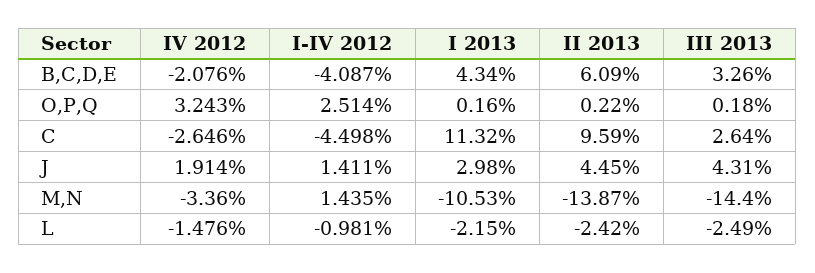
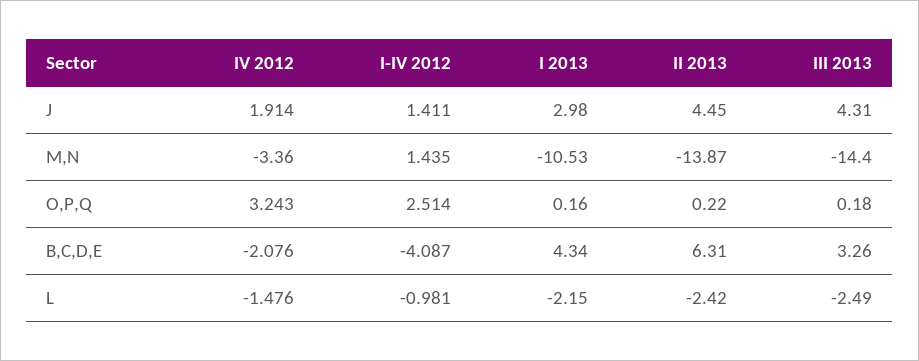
  {
    "IV 2012": {
      "B,C,D,E": -2.076,
      "O,P,Q": 3.243,
-     "C": -2.646,
      "J": 1.914,
      "M,N": -3.36,
      "L": -1.476
    },
    "I-IV 2012": {
      "B,C,D,E": -4.087,
      "O,P,Q": 2.514,
-     "C": -4.498,
      "J": 1.411,
      "M,N": 1.435,
      "L": -0.981
    },
    "I 2013": {
      "B,C,D,E": 4.34,
      "O,P,Q": 0.16,
-     "C": 11.32,
      "J": 2.98,
      "M,N": -10.53,
      "L": -2.15
    },
    "II 2013": {
-     "B,C,D,E": 6.09,
+     "B,C,D,E": 6.31,
      "O,P,Q": 0.22,
-     "C": 9.59,
      "J": 4.45,
      "M,N": -13.87,
      "L": -2.42
    },
    "III 2013": {
      "B,C,D,E": 3.26,
      "O,P,Q": 0.18,
-     "C": 2.64,
      "J": 4.31,
      "M,N": -14.4,
      "L": -2.49
    }
  }

